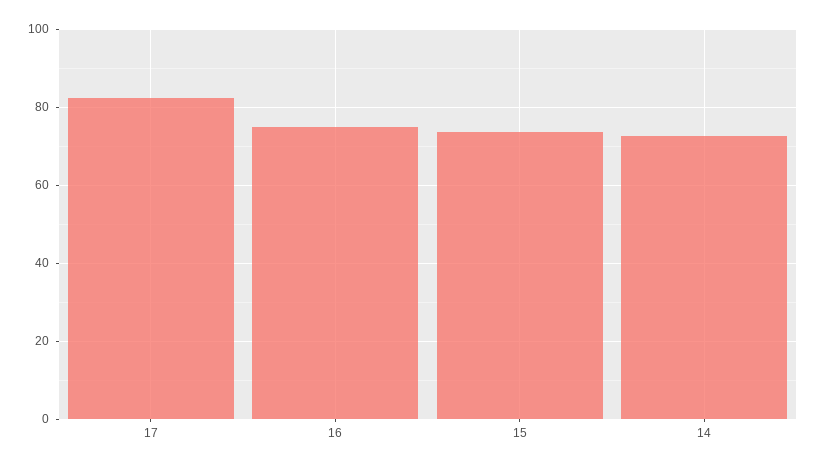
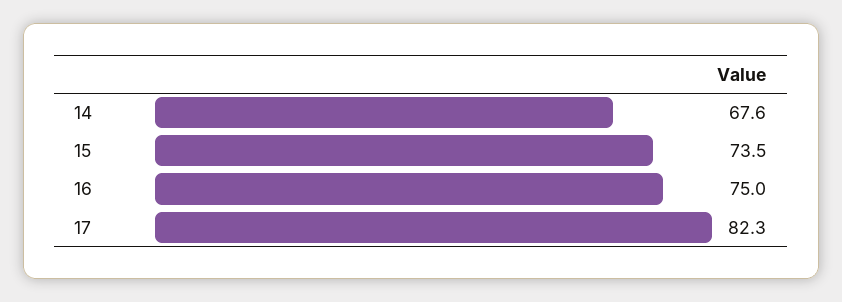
  {
    "17": 82.3,
    "16": 75,
    "15": 73.5,
-   "14": 72
+   "14": 67.6
  }

